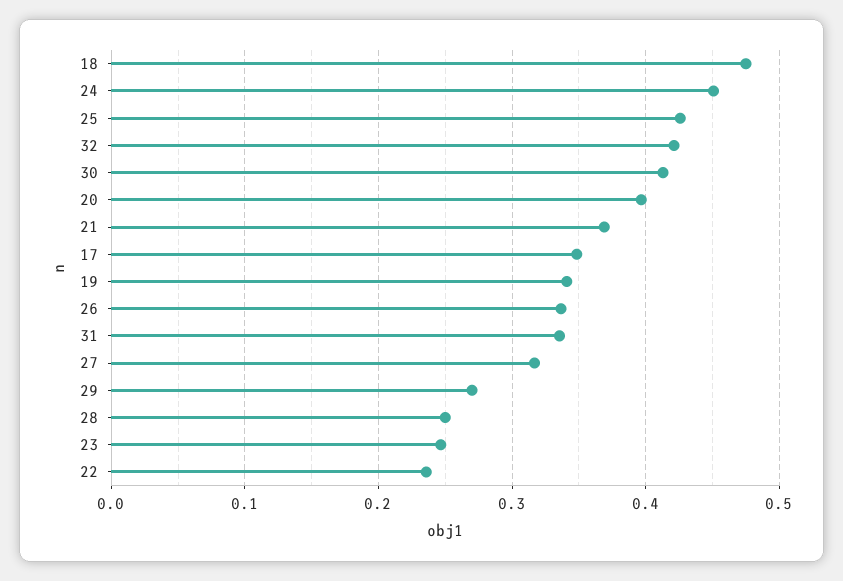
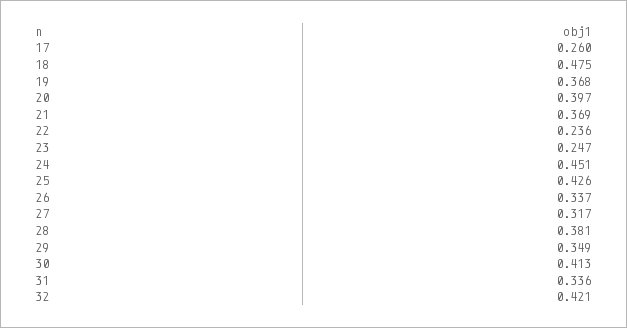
  {
    "18": 0.475,
    "24": 0.451,
    "25": 0.426,
    "32": 0.421,
    "30": 0.413,
    "20": 0.397,
    "21": 0.369,
-   "17": 0.35,
+   "17": 0.26,
-   "19": 0.34,
+   "19": 0.368,
    "26": 0.337,
    "31": 0.336,
    "27": 0.317,
-   "29": 0.27,
+   "29": 0.349,
-   "28": 0.25,
+   "28": 0.381,
    "23": 0.247,
    "22": 0.236
  }

